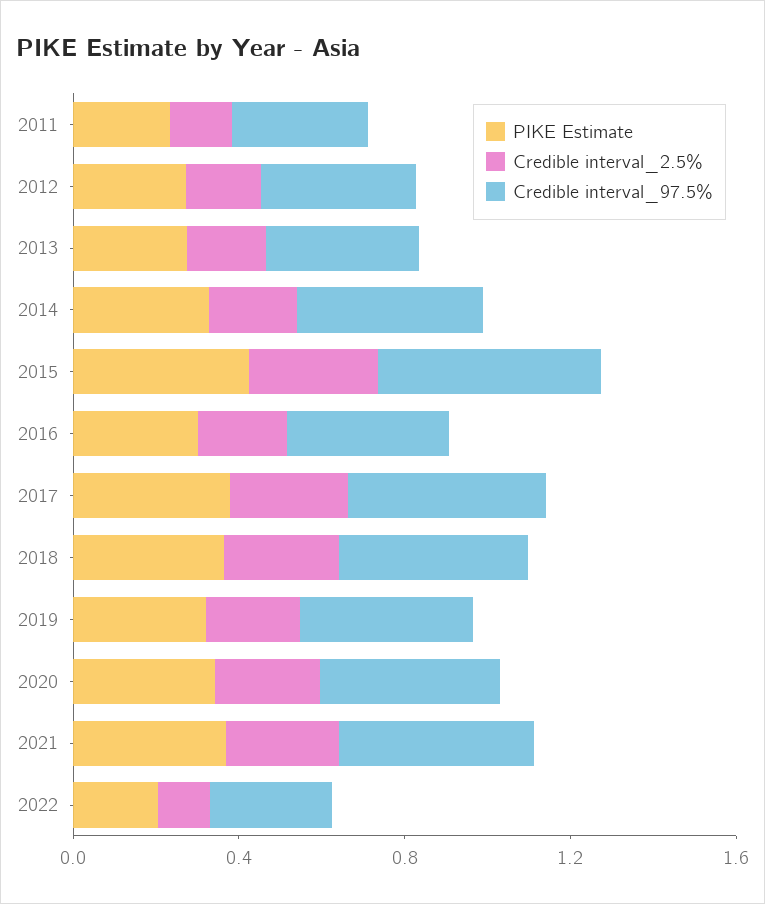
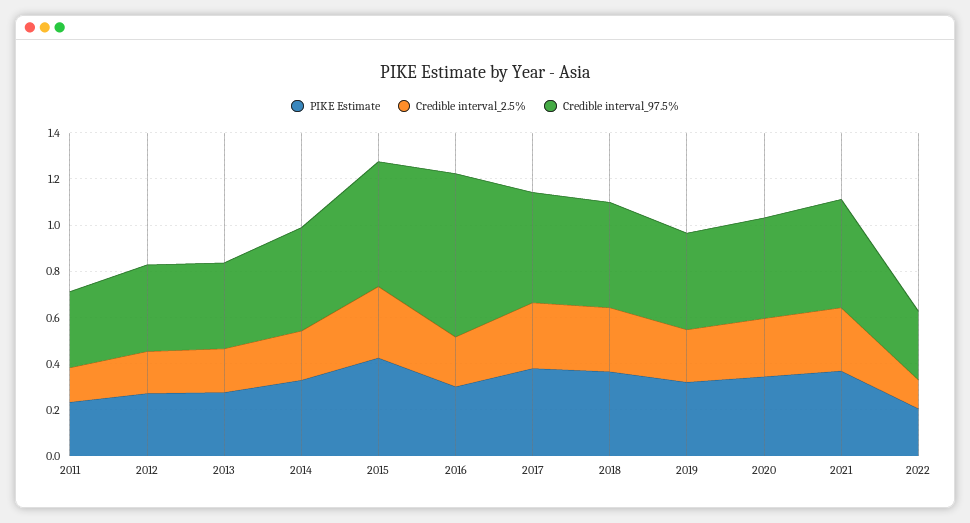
  {
    "PIKE Estimate": {
      "2011": 0.25,
      "2012": 0.25,
      "2013": 0.3,
      "2014": 0.35,
      "2015": 0.45,
      "2016": 0.3,
      "2017": 0.4,
      "2018": 0.35,
      "2019": 0.3,
      "2020": 0.35,
      "2021": 0.35,
      "2022": 0.2
    },
    "Credible interval_2.5%": {
      "2011": 0.15,
      "2012": 0.2,
      "2013": 0.2,
      "2014": 0.2,
      "2015": 0.3,
      "2016": 0.2,
      "2017": 0.3,
      "2018": 0.3,
      "2019": 0.25,
      "2020": 0.25,
      "2021": 0.25,
      "2022": 0.1
    },
    "Credible interval_97.5%": {
      "2011": 0.35,
      "2012": 0.35,
      "2013": 0.35,
      "2014": 0.45,
      "2015": 0.55,
-     "2016": 0.4,
+     "2016": 0.7,
      "2017": 0.5,
      "2018": 0.45,
      "2019": 0.4,
      "2020": 0.45,
      "2021": 0.45,
      "2022": 0.3
    }
  }

